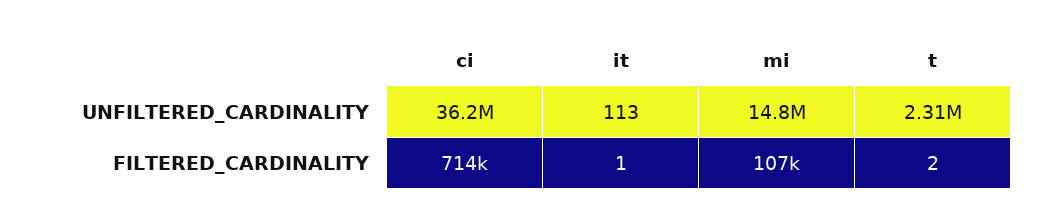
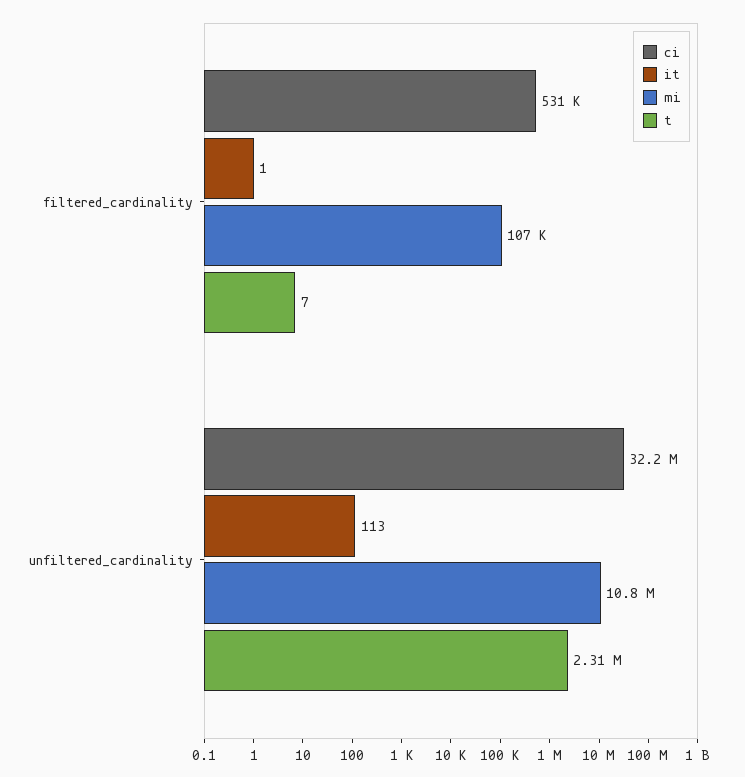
  {
    "ci": {
-     "UNFILTERED_CARDINALITY": 36200000,
+     "UNFILTERED_CARDINALITY": 32200000,
-     "FILTERED_CARDINALITY": 714000
+     "FILTERED_CARDINALITY": 531000
    },
    "it": {
      "UNFILTERED_CARDINALITY": 113,
      "FILTERED_CARDINALITY": 1
    },
    "mi": {
-     "UNFILTERED_CARDINALITY": 14800000,
+     "UNFILTERED_CARDINALITY": 10800000,
      "FILTERED_CARDINALITY": 107000
    },
    "t": {
      "UNFILTERED_CARDINALITY": 2310000,
-     "FILTERED_CARDINALITY": 2
+     "FILTERED_CARDINALITY": 7
    }
  }

